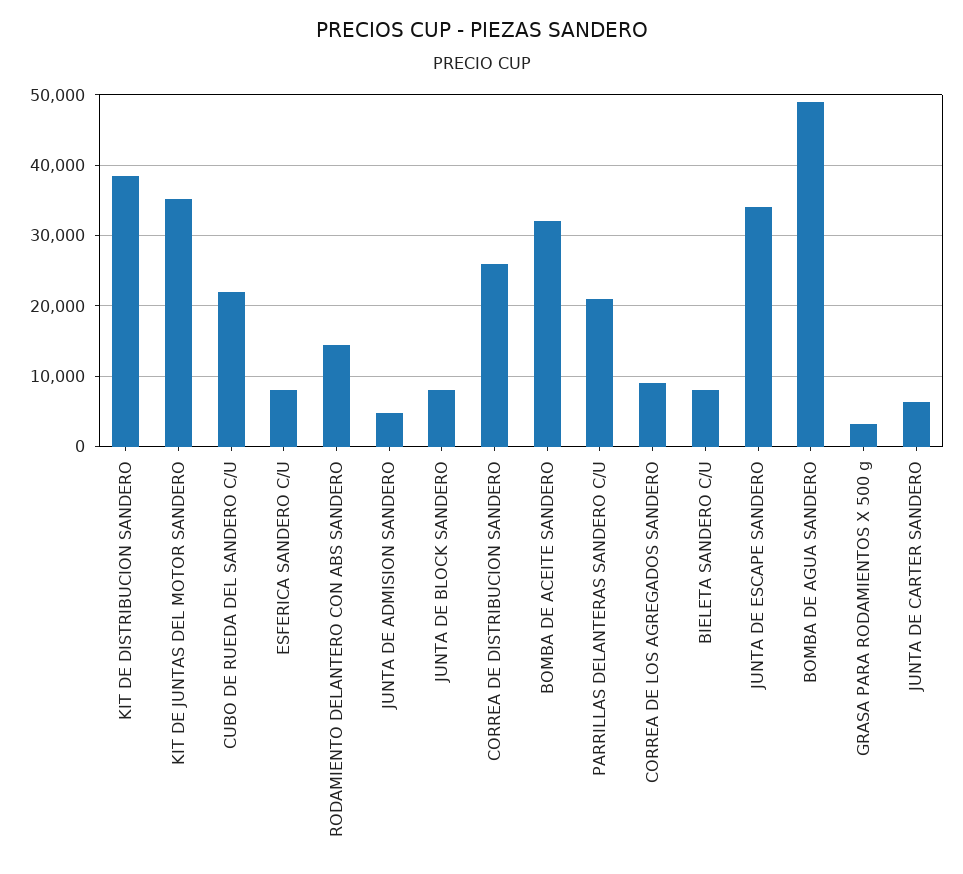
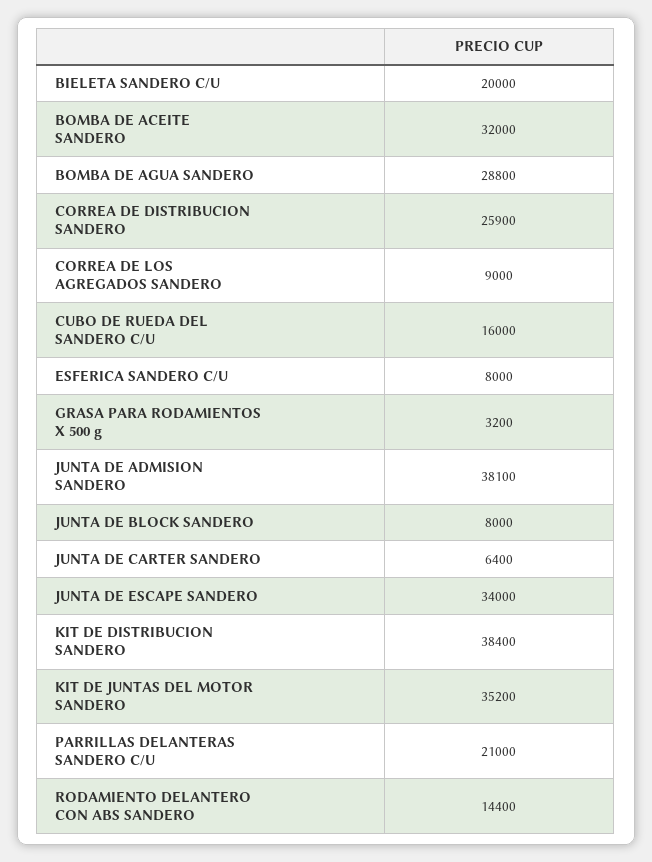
  {
    "KIT DE DISTRIBUCION SANDERO": 38400,
    "KIT DE JUNTAS DEL MOTOR SANDERO": 35200,
-   "CUBO DE RUEDA DEL SANDERO C/U": 22000,
+   "CUBO DE RUEDA DEL SANDERO C/U": 16000,
    "ESFERICA SANDERO C/U": 8000,
    "RODAMIENTO DELANTERO CON ABS SANDERO": 14400,
-   "JUNTA DE ADMISION SANDERO": 5000,
+   "JUNTA DE ADMISION SANDERO": 38100,
    "JUNTA DE BLOCK SANDERO": 8000,
    "CORREA DE DISTRIBUCION SANDERO": 25900,
    "BOMBA DE ACEITE SANDERO": 32000,
    "PARRILLAS DELANTERAS SANDERO C/U": 21000,
    "CORREA DE LOS AGREGADOS SANDERO": 9000,
-   "BIELETA SANDERO C/U": 8000,
+   "BIELETA SANDERO C/U": 20000,
    "JUNTA DE ESCAPE SANDERO": 34000,
-   "BOMBA DE AGUA SANDERO": 49000,
+   "BOMBA DE AGUA SANDERO": 28800,
    "GRASA PARA RODAMIENTOS X 500 g": 3200,
    "JUNTA DE CARTER SANDERO": 6400
  }

